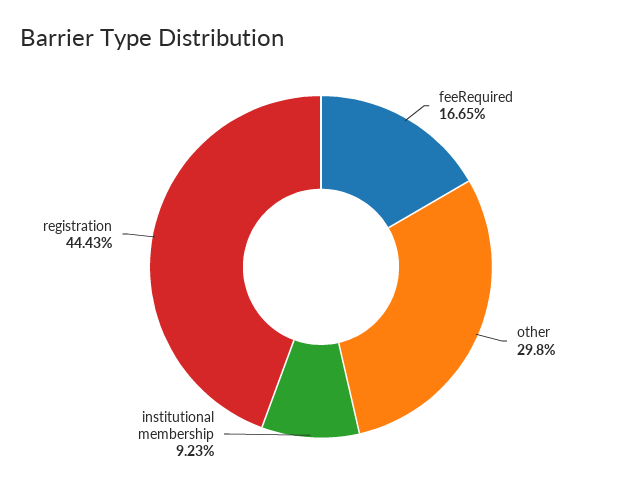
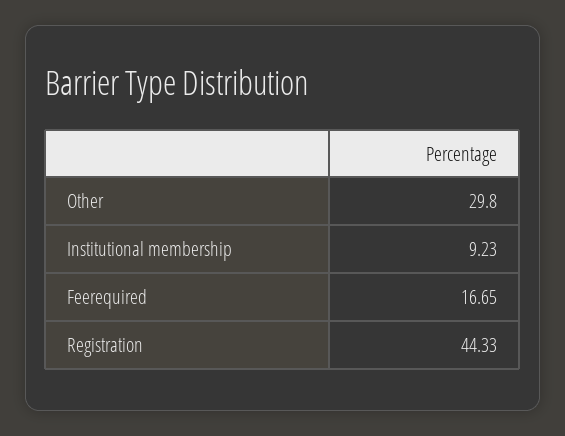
  {
    "feeRequired": 16.65,
    "other": 29.8,
    "institutional membership": 9.23,
-   "registration": 44.43
+   "registration": 44.33
  }

